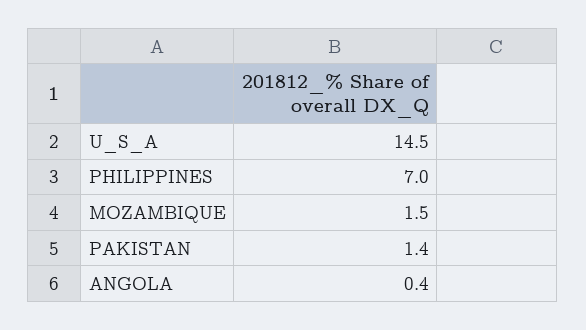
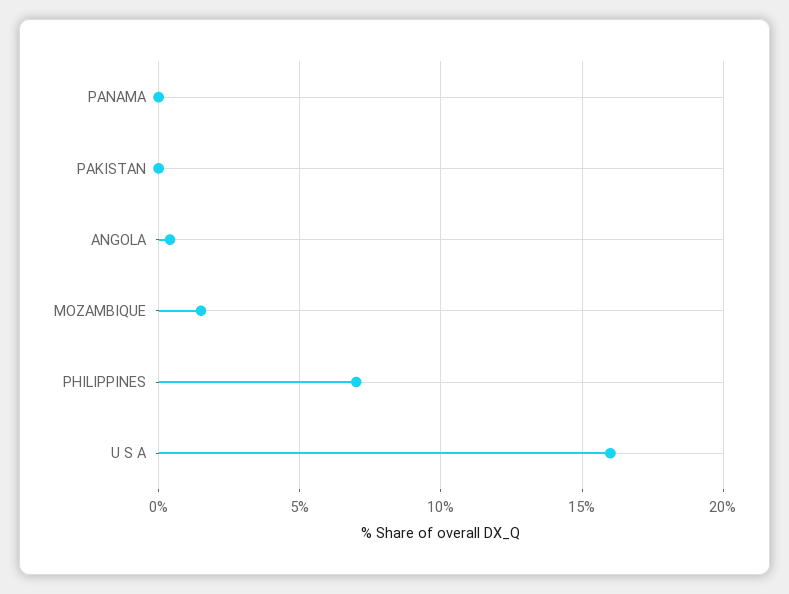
  {
-   "U_S_A": 14.5,
+   "U_S_A": 16,
    "PHILIPPINES": 7,
    "MOZAMBIQUE": 1.5,
-   "PAKISTAN": 1.4,
+   "PAKISTAN": 0,
-   "ANGOLA": 0.4
+   "ANGOLA": 0.4,
+   "PANAMA": 0
  }

